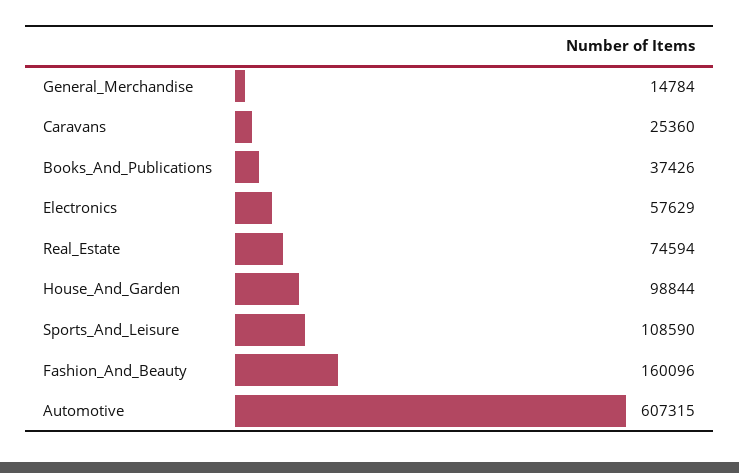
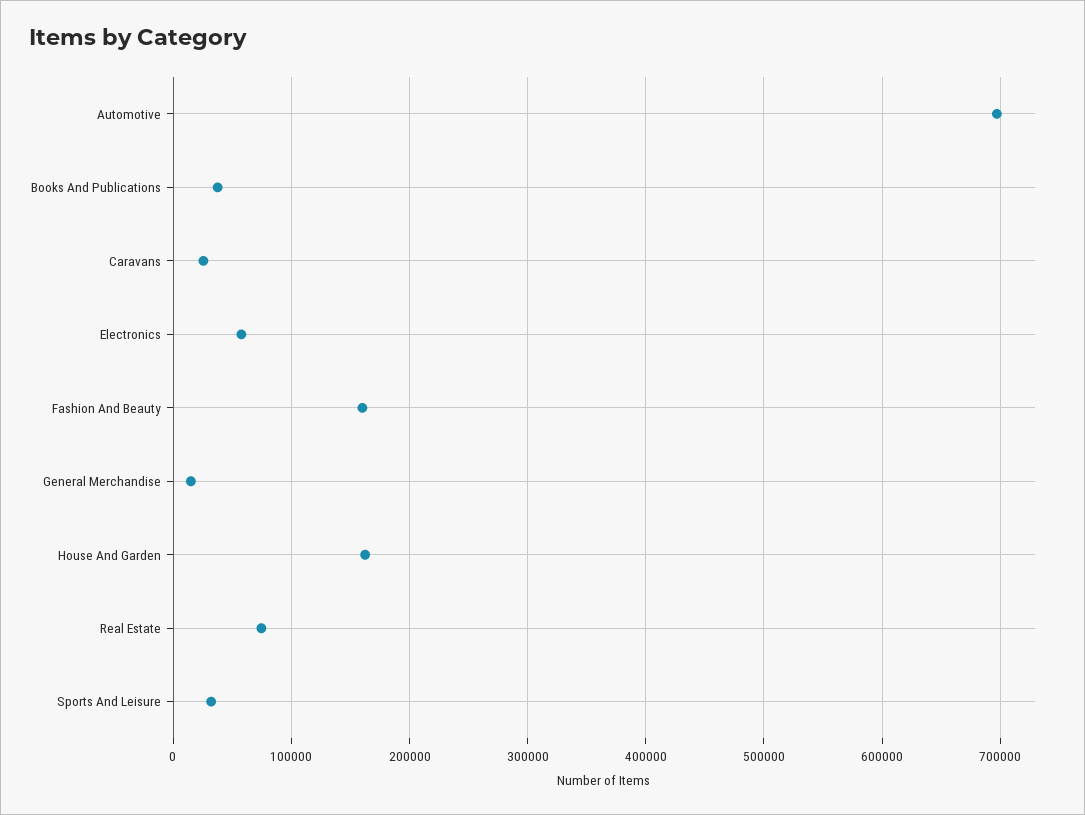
  {
    "General_Merchandise": 14784,
    "Caravans": 25360,
    "Books_And_Publications": 37426,
    "Electronics": 57629,
    "Real_Estate": 74594,
-   "House_And_Garden": 98844,
+   "House_And_Garden": 160000,
-   "Sports_And_Leisure": 108590,
+   "Sports_And_Leisure": 30000,
    "Fashion_And_Beauty": 160096,
-   "Automotive": 607315
+   "Automotive": 700000
  }

